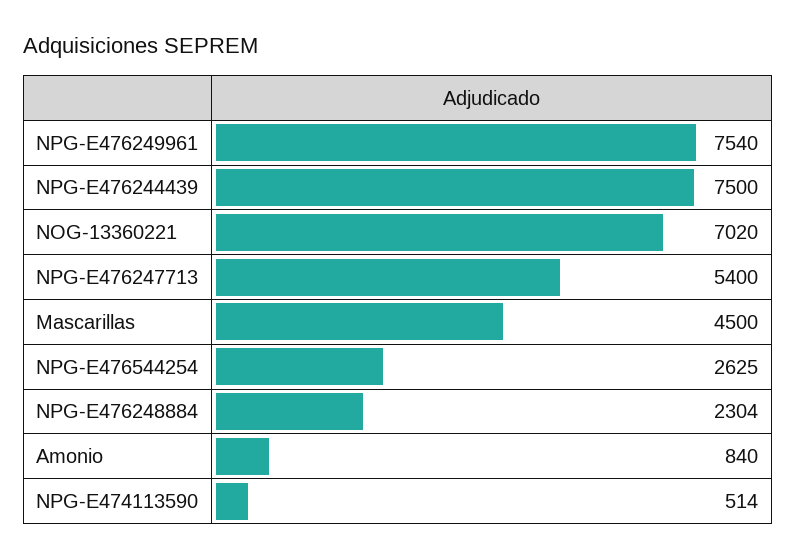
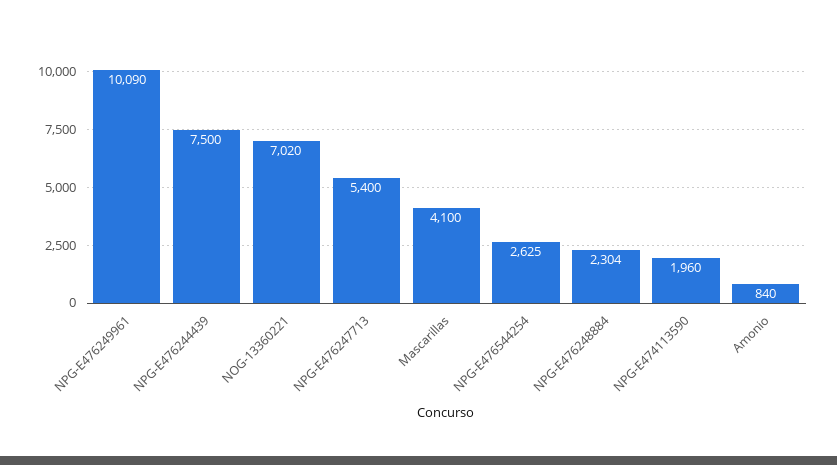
  {
-   "NPG-E476249961": 7540,
+   "NPG-E476249961": 10090,
    "NPG-E476244439": 7500,
    "NOG-13360221": 7020,
    "NPG-E476247713": 5400,
-   "Mascarillas": 4500,
+   "Mascarillas": 4100,
    "NPG-E476544254": 2625,
    "NPG-E476248884": 2304,
    "Amonio": 840,
-   "NPG-E474113590": 514
+   "NPG-E474113590": 1960
  }

